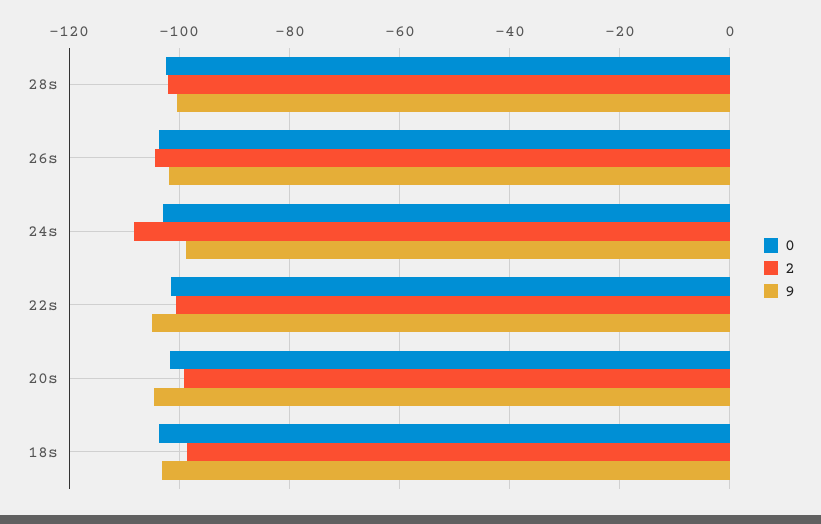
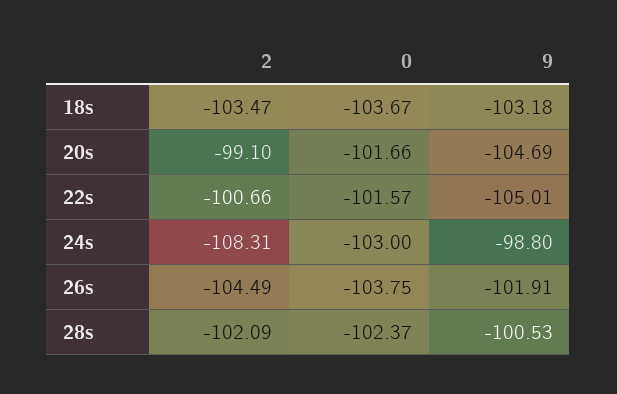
  {
    "0": {
      "28s": -102.37,
      "26s": -103.75,
      "24s": -103,
      "22s": -101.57,
      "20s": -101.66,
      "18s": -103.67
    },
    "2": {
      "28s": -102.09,
      "26s": -104.49,
      "24s": -108.31,
      "22s": -100.66,
      "20s": -99.1,
-     "18s": -98
+     "18s": -103.47
    },
    "9": {
      "28s": -100.53,
      "26s": -101.91,
      "24s": -98.8,
      "22s": -105.01,
      "20s": -104.69,
      "18s": -103.18
    }
  }

